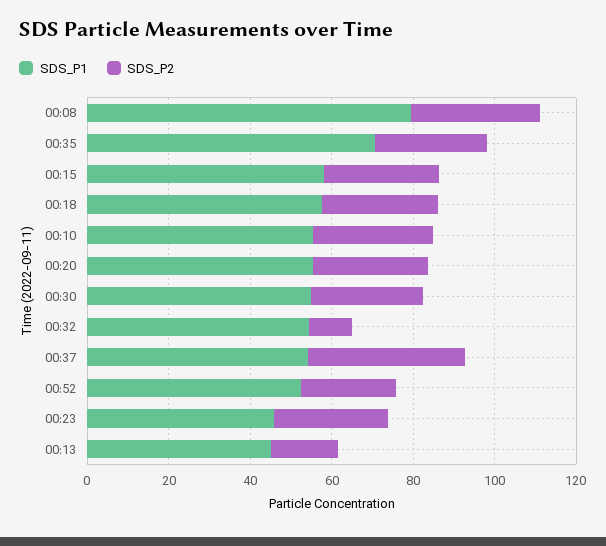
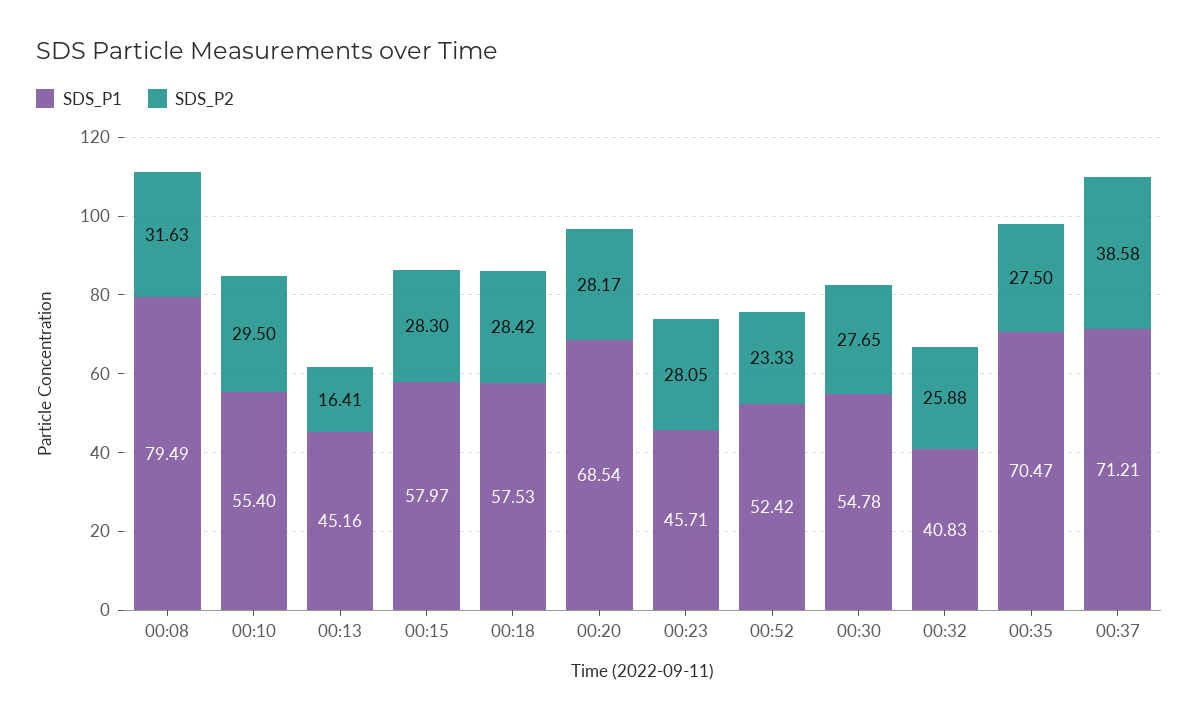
  {
    "SDS_P1": {
      "00:08": 79.49,
      "00:35": 70.47,
      "00:15": 57.97,
      "00:18": 57.53,
      "00:10": 55.4,
-     "00:20": 55,
+     "00:20": 68.54,
      "00:30": 54.78,
-     "00:32": 55,
+     "00:32": 40.83,
-     "00:37": 55,
+     "00:37": 71.21,
      "00:52": 52.42,
      "00:23": 45.71,
      "00:13": 45.16
    },
    "SDS_P2": {
      "00:08": 31.63,
      "00:35": 27.5,
      "00:15": 28.3,
      "00:18": 28.42,
      "00:10": 29.5,
      "00:20": 28.17,
      "00:30": 27.65,
-     "00:32": 10,
+     "00:32": 25.88,
      "00:37": 38.58,
      "00:52": 23.33,
      "00:23": 28.05,
      "00:13": 16.41
    }
  }

